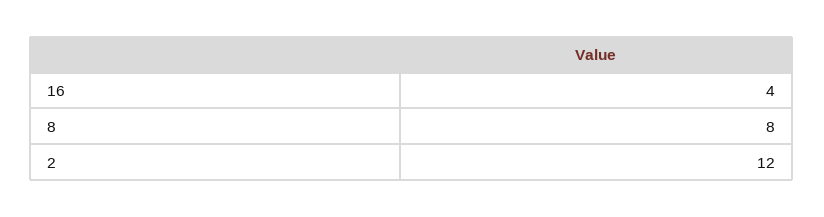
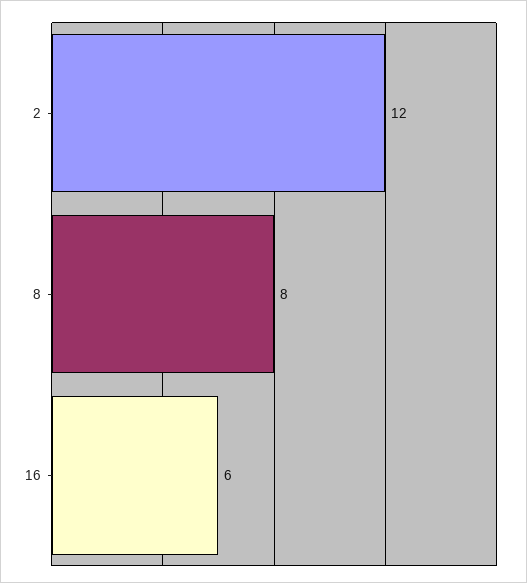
  {
-   "16": 4,
+   "16": 6,
    "8": 8,
    "2": 12
  }

